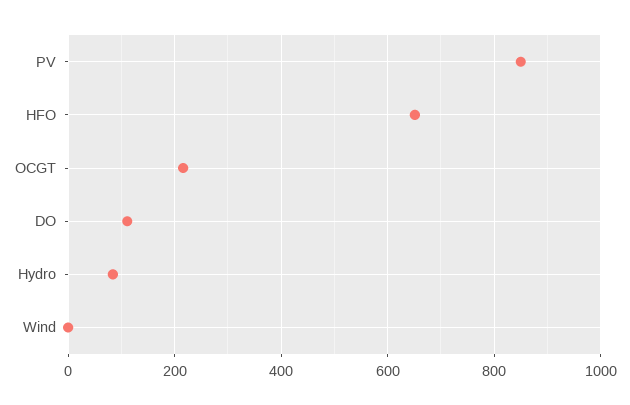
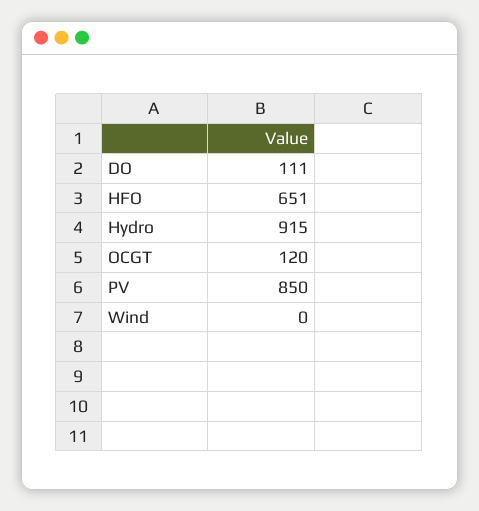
  {
    "PV": 850,
    "HFO": 651,
-   "OCGT": 220,
+   "OCGT": 120,
    "DO": 111,
-   "Hydro": 80,
+   "Hydro": 915,
    "Wind": 0
  }

